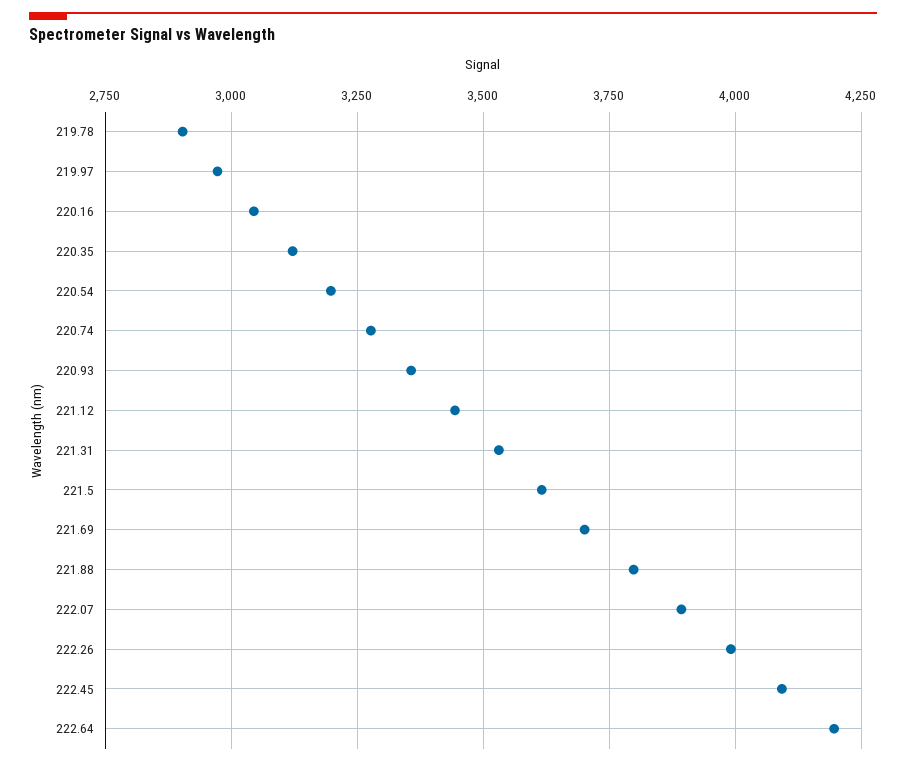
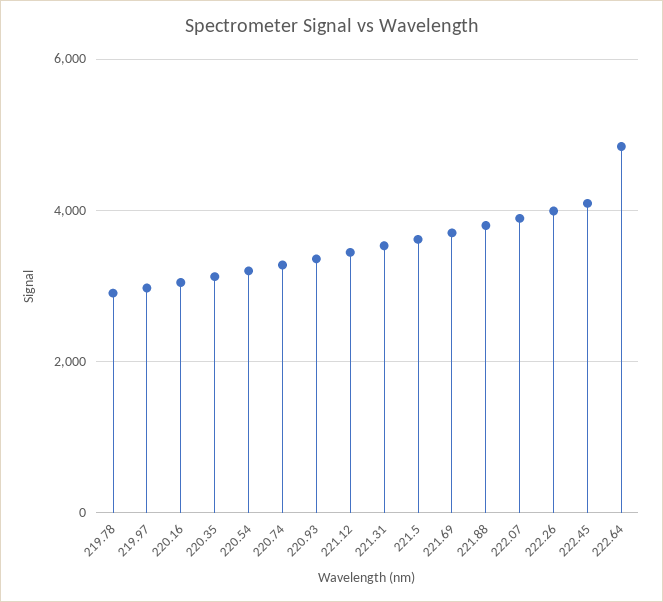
  {
    "219.78": 2900,
    "219.97": 2975,
    "220.16": 3050,
    "220.35": 3125,
    "220.54": 3200,
    "220.74": 3275,
    "220.93": 3350,
    "221.12": 3450,
    "221.31": 3525,
    "221.5": 3625,
    "221.69": 3700,
    "221.88": 3800,
    "222.07": 3900,
    "222.26": 4000,
    "222.45": 4100,
-   "222.64": 4200
+   "222.64": 4800
  }

